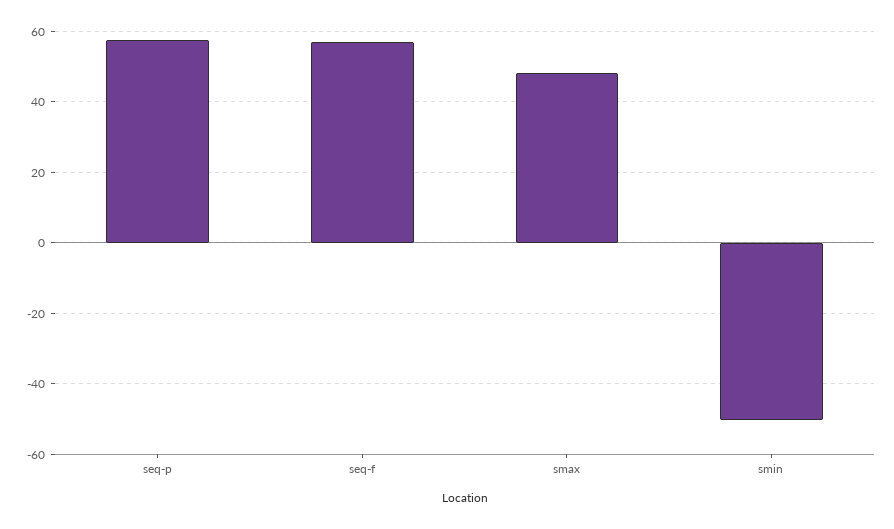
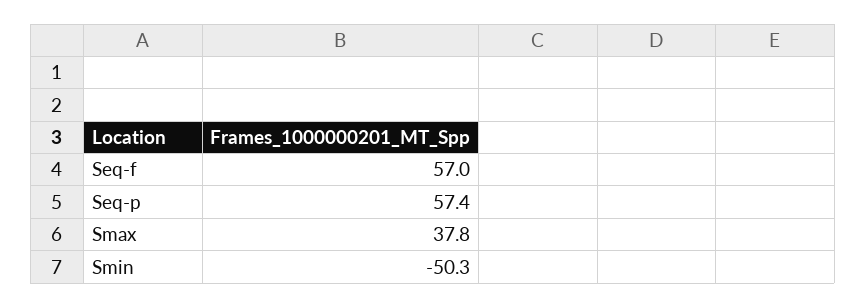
  {
    "seq-p": 57.4,
    "seq-f": 57,
-   "smax": 48,
+   "smax": 37.8,
    "smin": -50.3
  }

